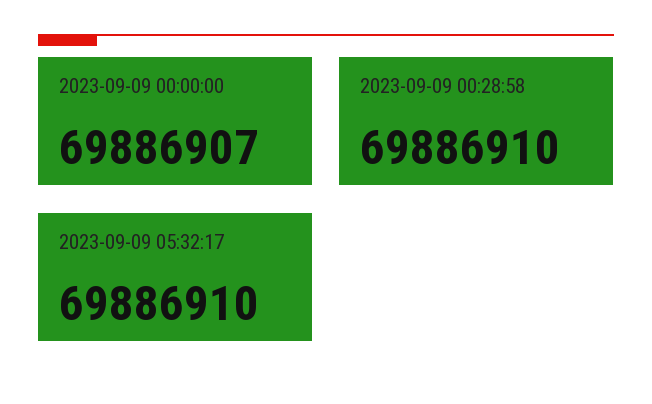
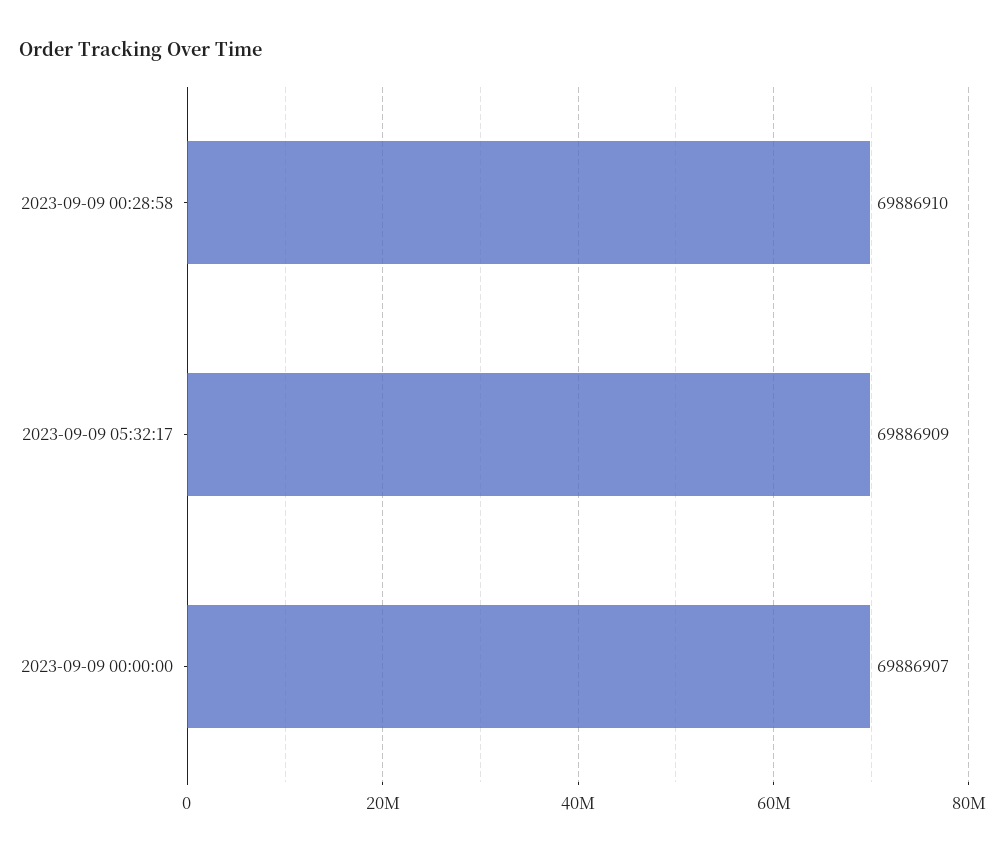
  {
    "2023-09-09 00:00:00": 69886907,
    "2023-09-09 00:28:58": 69886910,
-   "2023-09-09 05:32:17": 69886910
+   "2023-09-09 05:32:17": 69886909
  }

